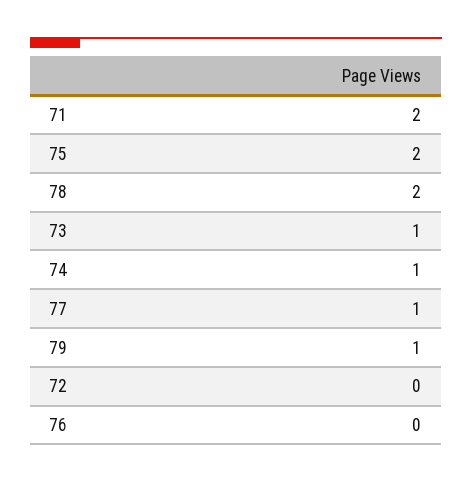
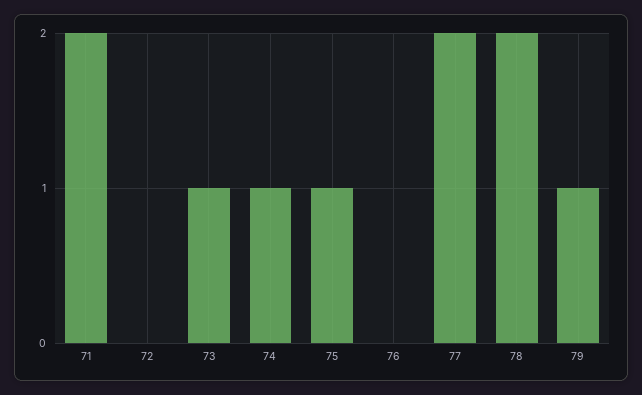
  {
    "71": 2,
-   "75": 2,
+   "75": 1,
    "78": 2,
    "73": 1,
    "74": 1,
-   "77": 1,
+   "77": 2,
    "79": 1,
    "72": 0,
    "76": 0
  }

